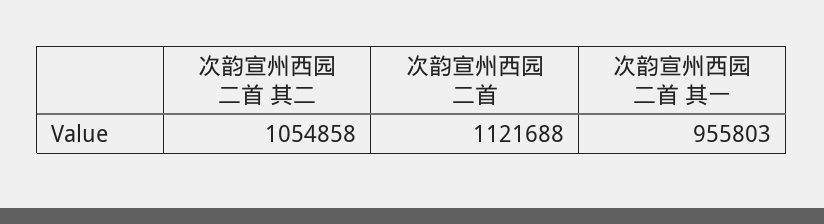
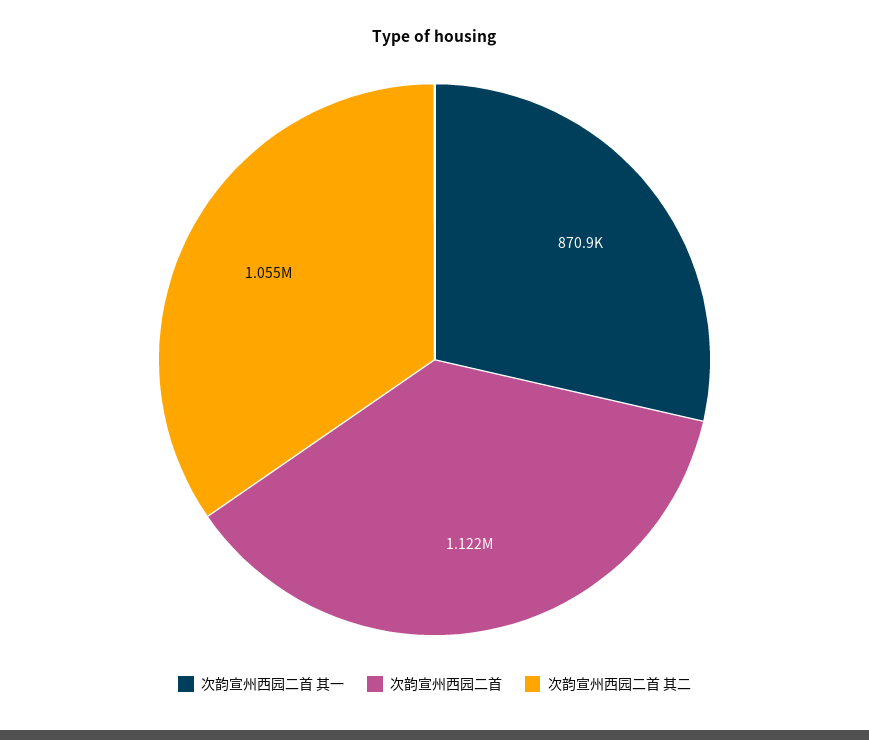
  {
    "次韵宣州西园二首 其二": 1054858,
    "次韵宣州西园二首": 1121688,
-   "次韵宣州西园二首 其一": 955803
+   "次韵宣州西园二首 其一": 870900
  }

